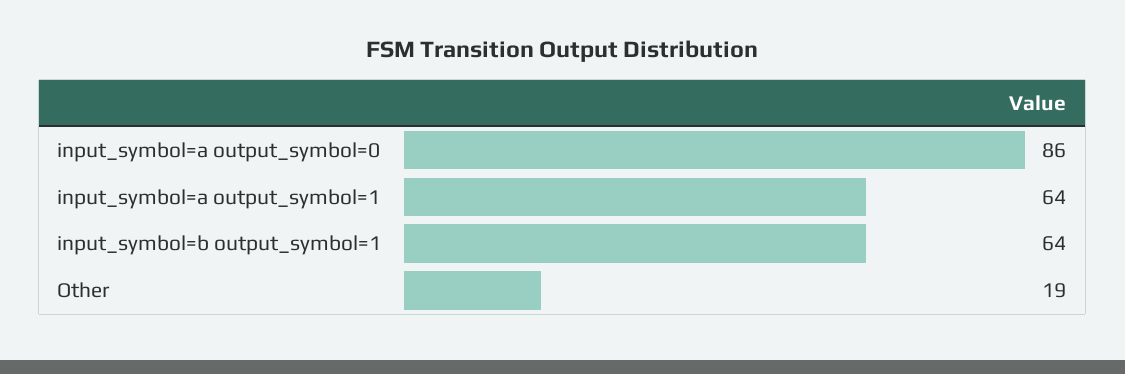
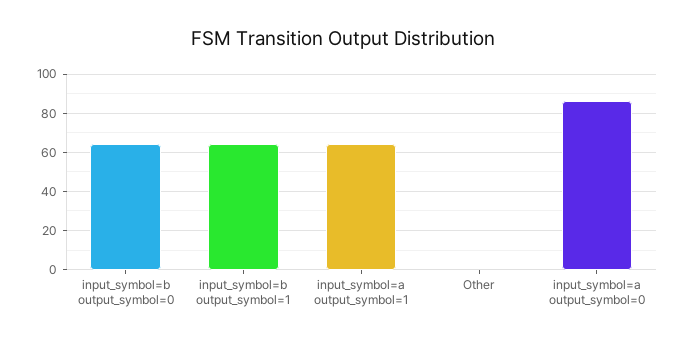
  {
    "input_symbol=a output_symbol=0": 86,
    "input_symbol=a output_symbol=1": 64,
    "input_symbol=b output_symbol=1": 64,
-   "Other": 19
+   "Other": 0,
+   "input_symbol=b output_symbol=0": 65
  }

